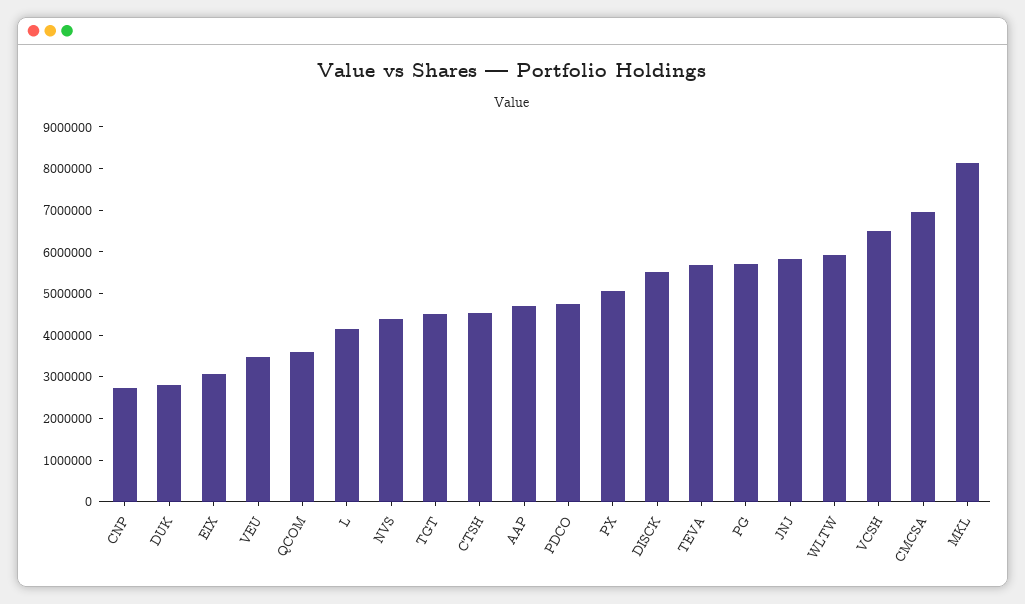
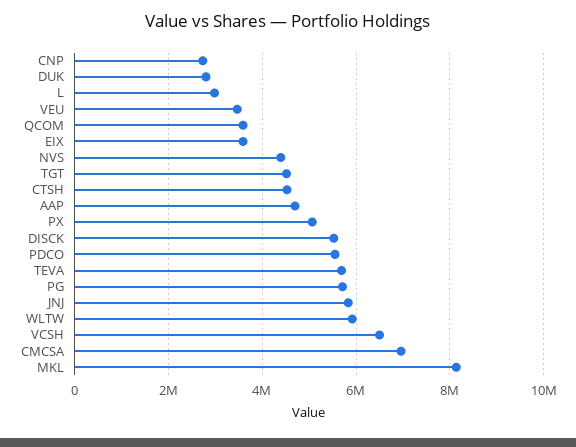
  {
    "CNP": 2800000,
    "DUK": 2800000,
-   "EIX": 3000000,
+   "EIX": 3600000,
    "VEU": 3400000,
    "QCOM": 3600000,
-   "L": 4200000,
+   "L": 3000000,
    "NVS": 4400000,
    "TGT": 4600000,
    "CTSH": 4600000,
    "AAP": 4600000,
-   "PDCO": 4800000,
+   "PDCO": 5600000,
    "PX": 5000000,
    "DISCK": 5600000,
    "TEVA": 5600000,
    "PG": 5800000,
    "JNJ": 5800000,
    "WLTW": 6000000,
    "VCSH": 6400000,
    "CMCSA": 7000000,
    "MKL": 8200000
  }

